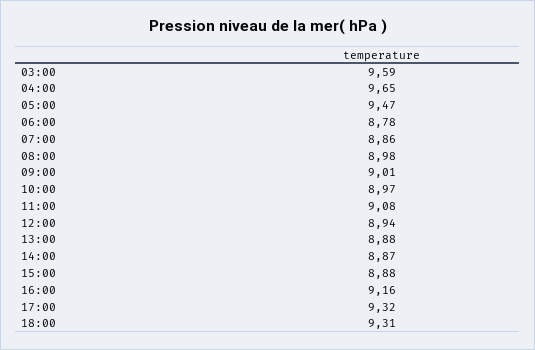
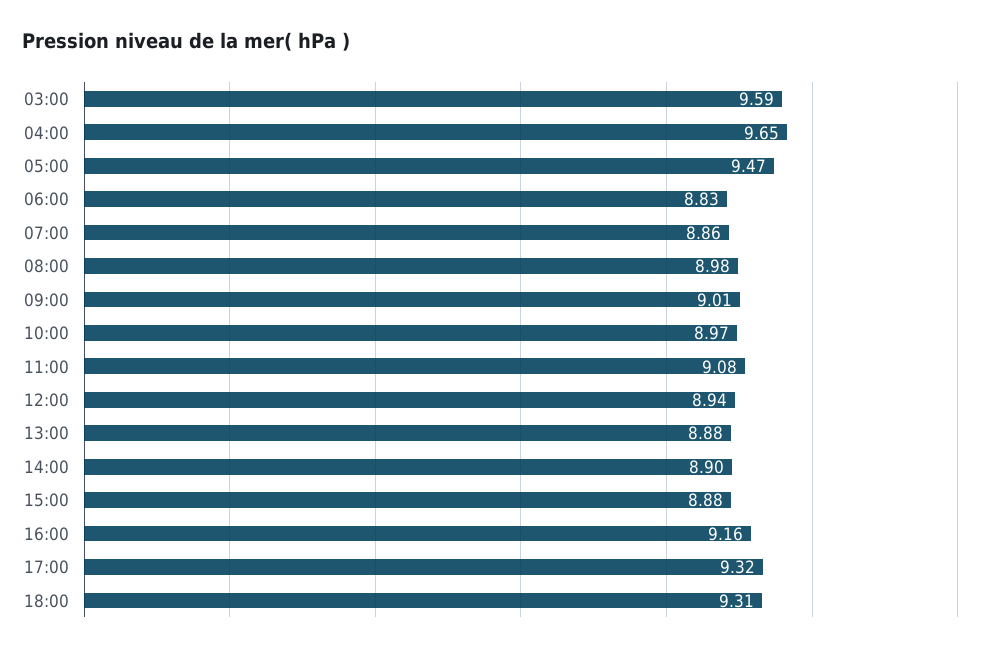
  {
    "03:00": 9.59,
    "04:00": 9.65,
    "05:00": 9.47,
-   "06:00": 8.78,
+   "06:00": 8.83,
    "07:00": 8.86,
    "08:00": 8.98,
    "09:00": 9.01,
    "10:00": 8.97,
    "11:00": 9.08,
    "12:00": 8.94,
    "13:00": 8.88,
-   "14:00": 8.87,
+   "14:00": 8.9,
    "15:00": 8.88,
    "16:00": 9.16,
    "17:00": 9.32,
    "18:00": 9.31
  }

